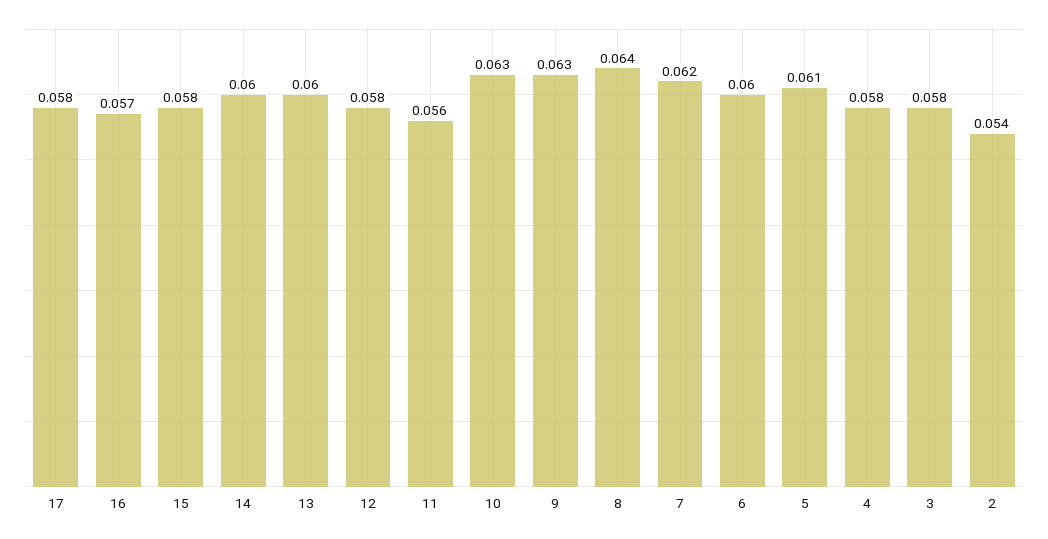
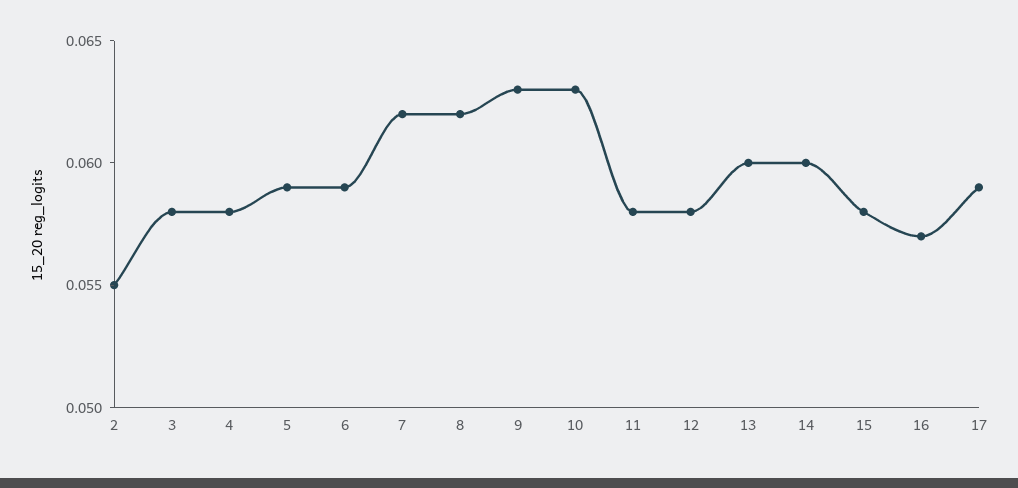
  {
-   "17": 0.058,
+   "17": 0.059,
    "16": 0.057,
    "15": 0.058,
    "14": 0.06,
    "13": 0.06,
    "12": 0.058,
-   "11": 0.056,
+   "11": 0.058,
    "10": 0.063,
    "9": 0.063,
-   "8": 0.064,
+   "8": 0.062,
    "7": 0.062,
-   "6": 0.06,
+   "6": 0.059,
-   "5": 0.061,
+   "5": 0.059,
    "4": 0.058,
    "3": 0.058,
-   "2": 0.054
+   "2": 0.055
  }

